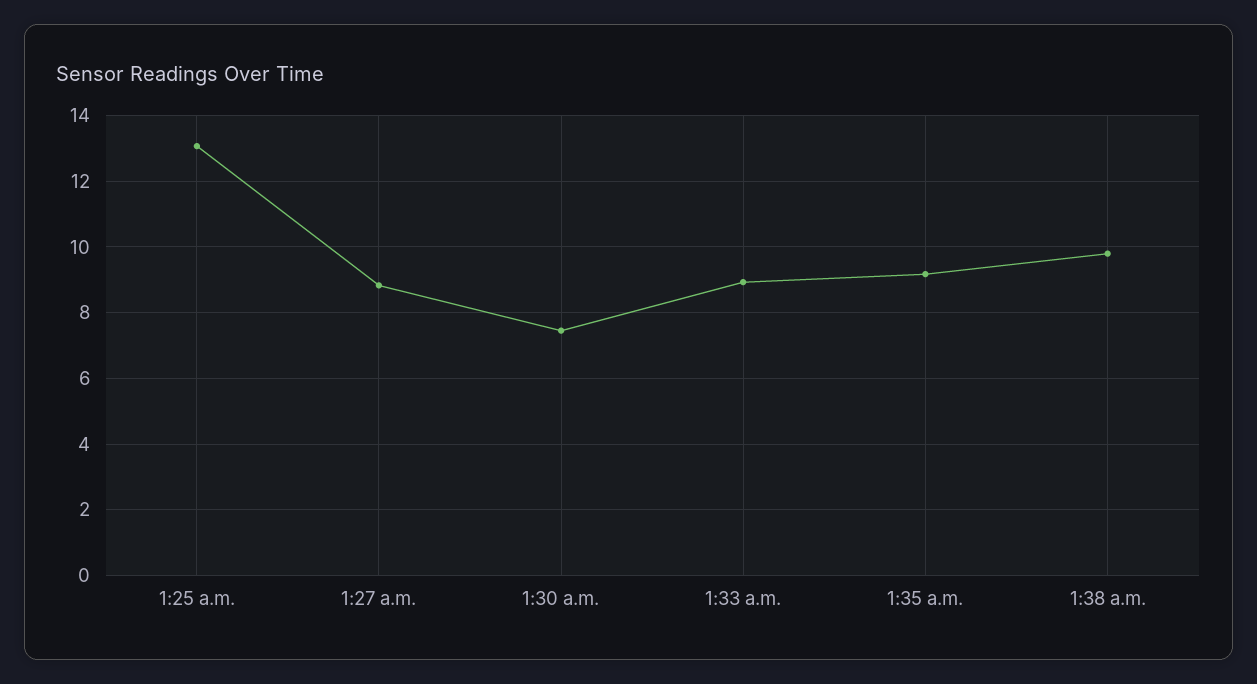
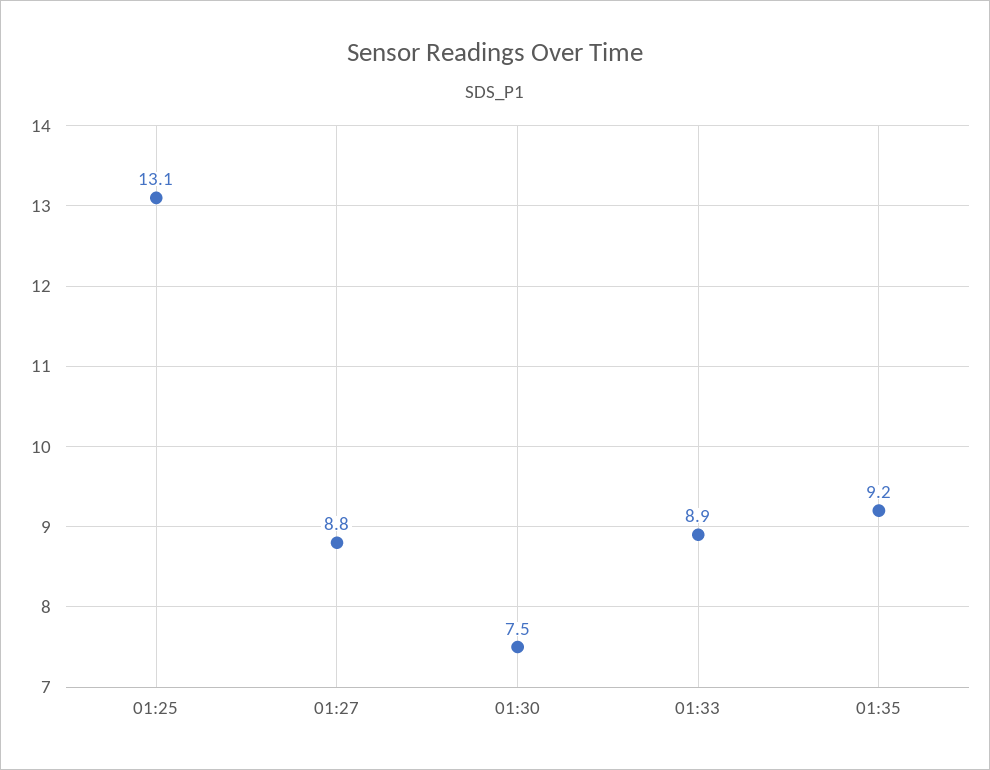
  {
    "1:25 a.m.": 13.1,
    "1:27 a.m.": 8.8,
    "1:30 a.m.": 7.5,
    "1:33 a.m.": 8.9,
-   "1:35 a.m.": 9.2,
+   "1:35 a.m.": 9.2
-   "1:38 a.m.": 9.8
  }

